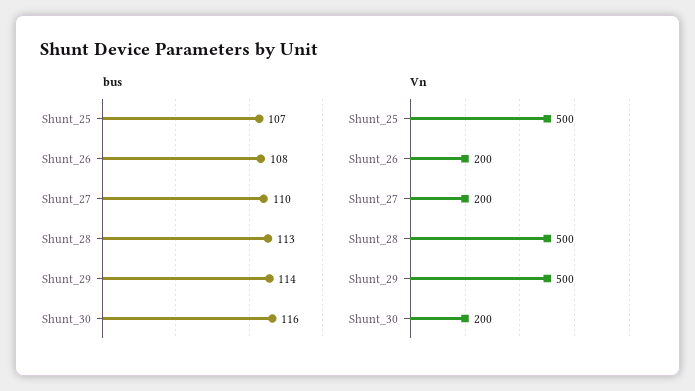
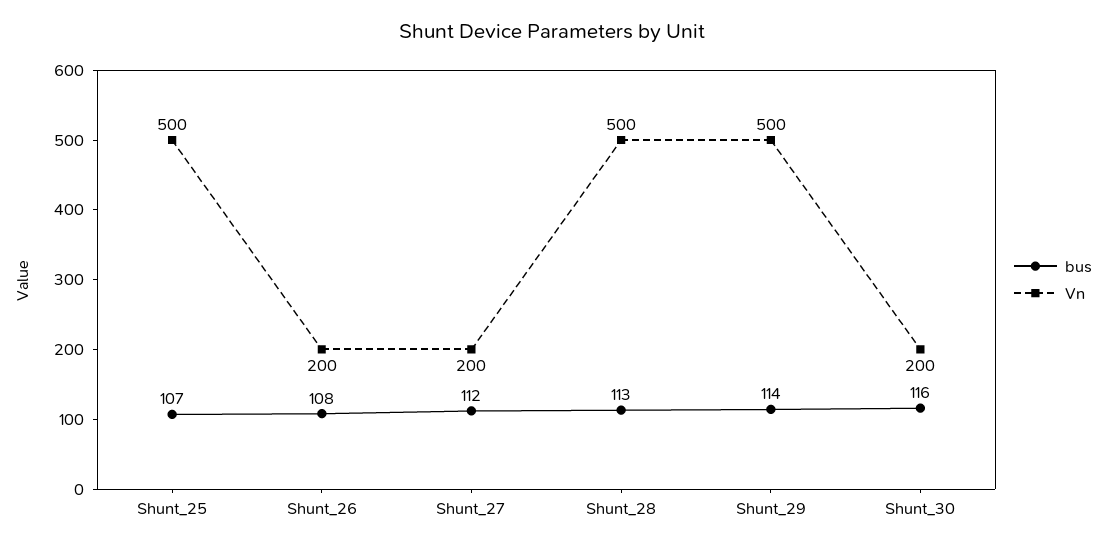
  {
    "bus": {
      "Shunt_25": 107,
      "Shunt_26": 108,
-     "Shunt_27": 110,
+     "Shunt_27": 112,
      "Shunt_28": 113,
      "Shunt_29": 114,
      "Shunt_30": 116
    },
    "Vn": {
      "Shunt_25": 500,
      "Shunt_26": 200,
      "Shunt_27": 200,
      "Shunt_28": 500,
      "Shunt_29": 500,
      "Shunt_30": 200
    }
  }

